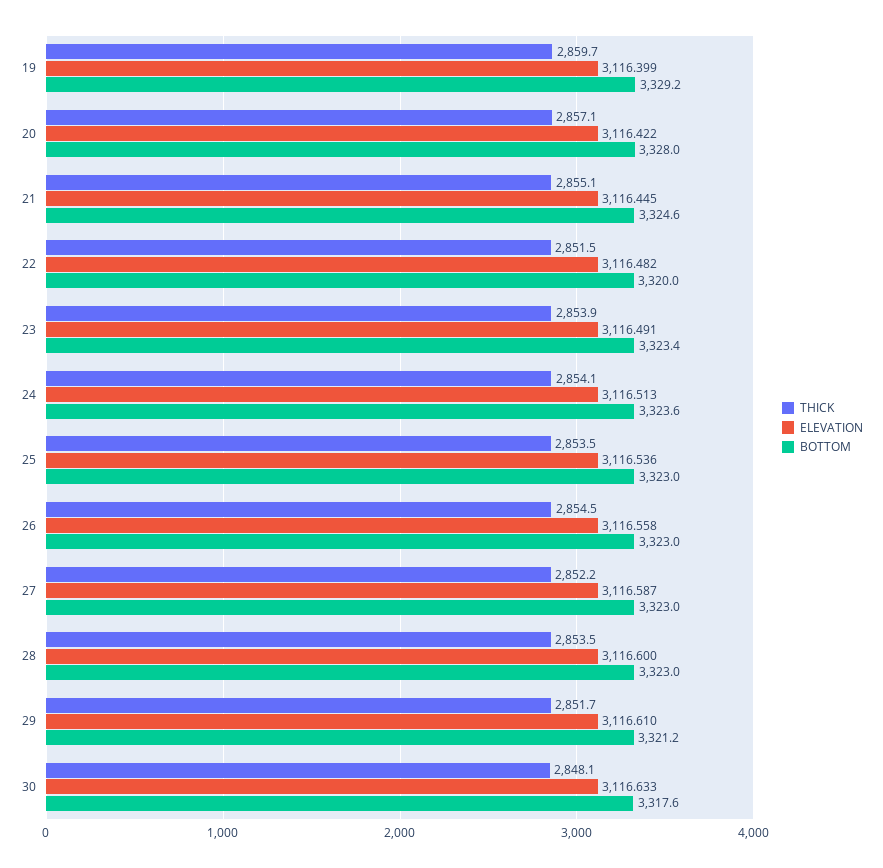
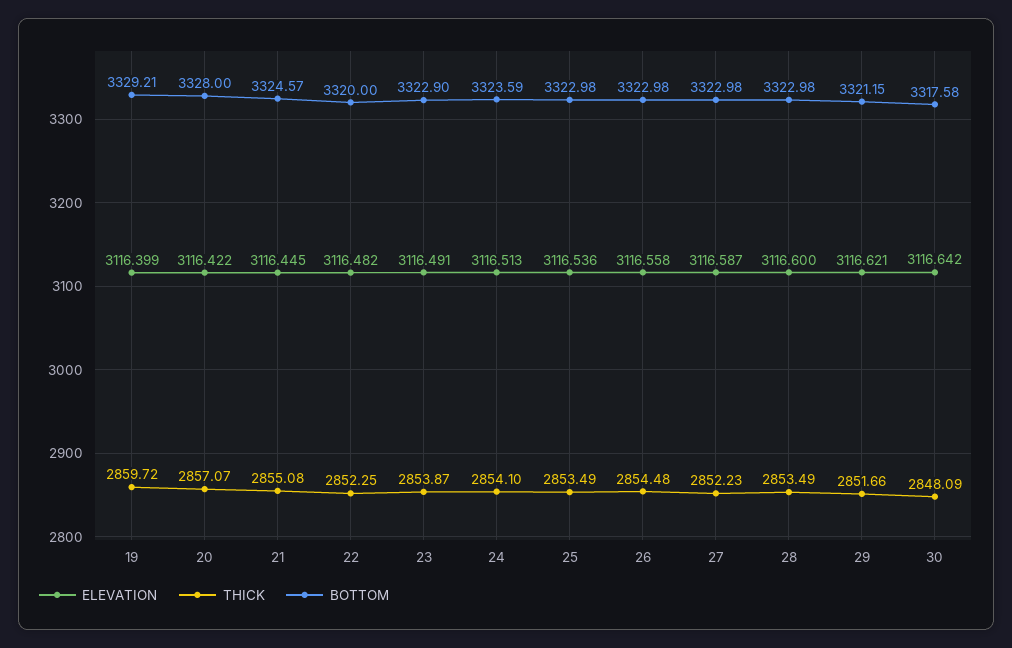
  {
    "THICK": {
      "19": 2859.72,
      "20": 2857.07,
      "21": 2855.08,
-     "22": 2851.5,
+     "22": 2852.25,
      "23": 2853.87,
      "24": 2854.1,
      "25": 2853.49,
      "26": 2854.48,
      "27": 2852.23,
      "28": 2853.49,
      "29": 2851.66,
      "30": 2848.09
    },
    "ELEVATION": {
      "19": 3116.399,
      "20": 3116.422,
      "21": 3116.445,
      "22": 3116.482,
      "23": 3116.491,
      "24": 3116.513,
      "25": 3116.536,
      "26": 3116.558,
      "27": 3116.587,
      "28": 3116.6,
-     "29": 3116.61,
+     "29": 3116.621,
-     "30": 3116.633
+     "30": 3116.642
    },
    "BOTTOM": {
      "19": 3329.21,
      "20": 3328,
      "21": 3324.57,
      "22": 3320,
-     "23": 3323.4,
+     "23": 3322.9,
      "24": 3323.59,
      "25": 3322.98,
      "26": 3322.98,
      "27": 3322.98,
      "28": 3322.98,
      "29": 3321.15,
      "30": 3317.58
    }
  }

